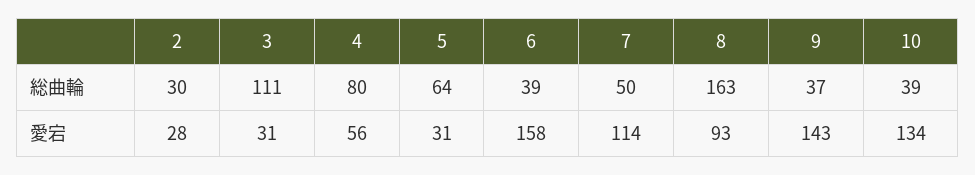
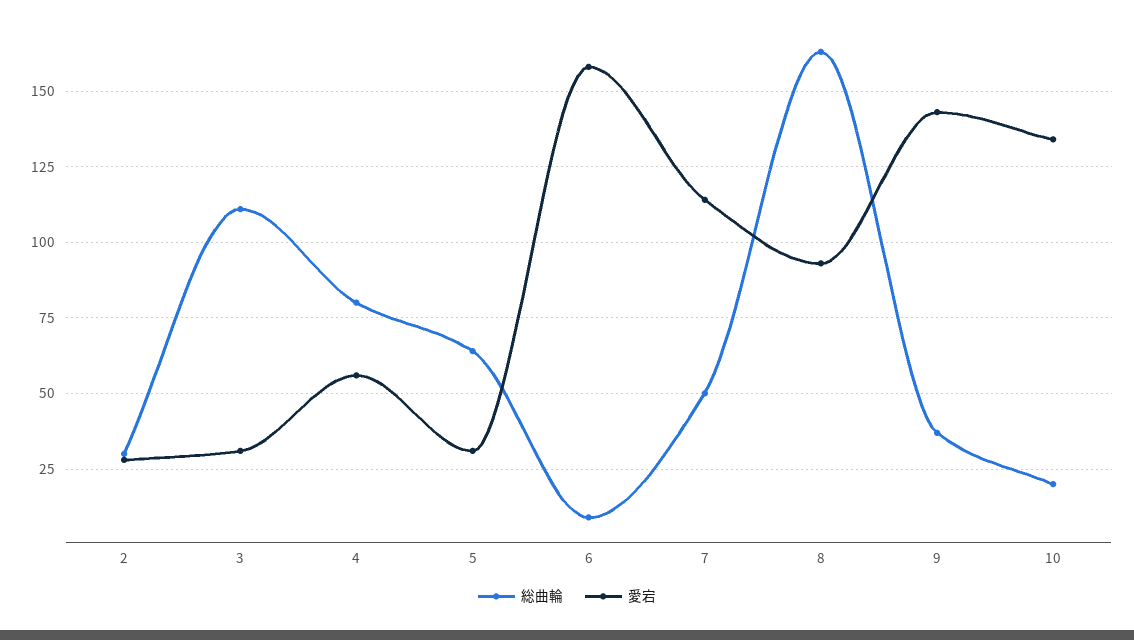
  {
    "総曲輪": {
      "2": 30,
      "3": 111,
      "4": 80,
      "5": 64,
-     "6": 39,
+     "6": 10,
      "7": 50,
      "8": 163,
      "9": 37,
-     "10": 39
+     "10": 20
    },
    "愛宕": {
      "2": 28,
      "3": 31,
      "4": 56,
      "5": 31,
      "6": 158,
      "7": 114,
      "8": 93,
      "9": 143,
      "10": 134
    }
  }

